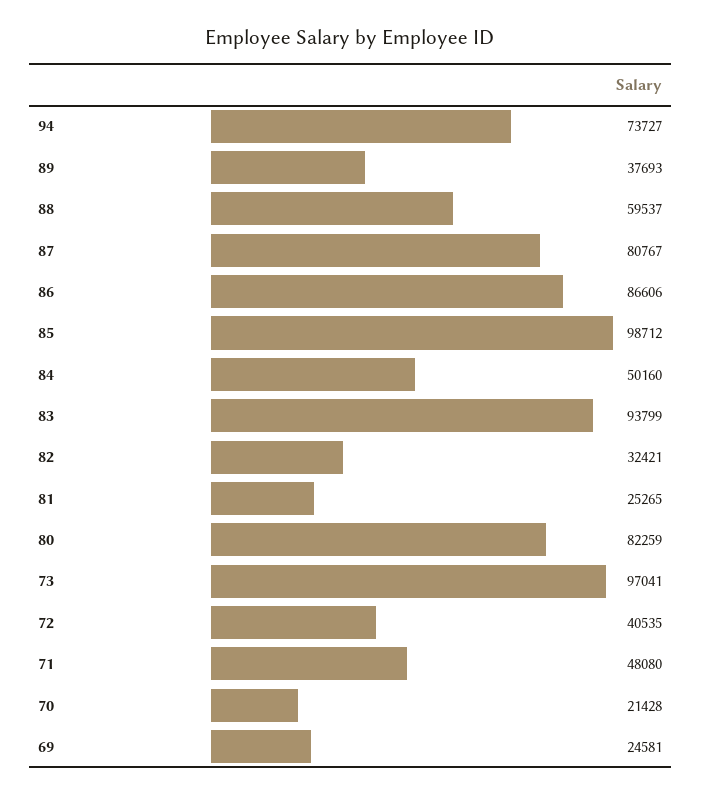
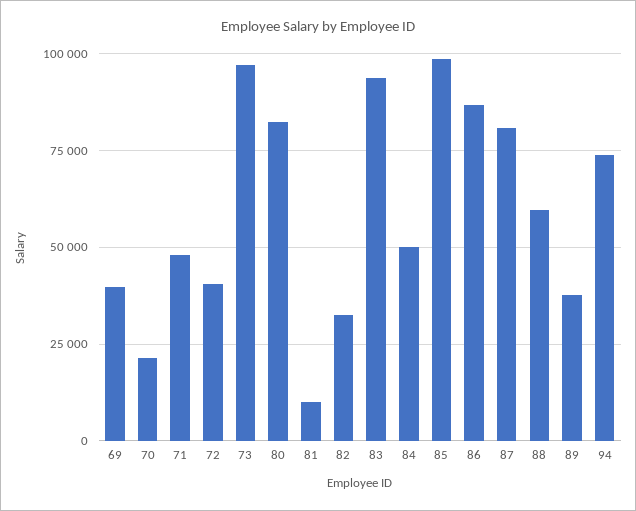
  {
    "94": 73727,
    "89": 37693,
    "88": 59537,
    "87": 80767,
    "86": 86606,
    "85": 98712,
    "84": 50160,
    "83": 93799,
    "82": 32421,
-   "81": 25265,
+   "81": 10000,
    "80": 82259,
    "73": 97041,
    "72": 40535,
    "71": 48080,
    "70": 21428,
-   "69": 24581
+   "69": 40000
  }

